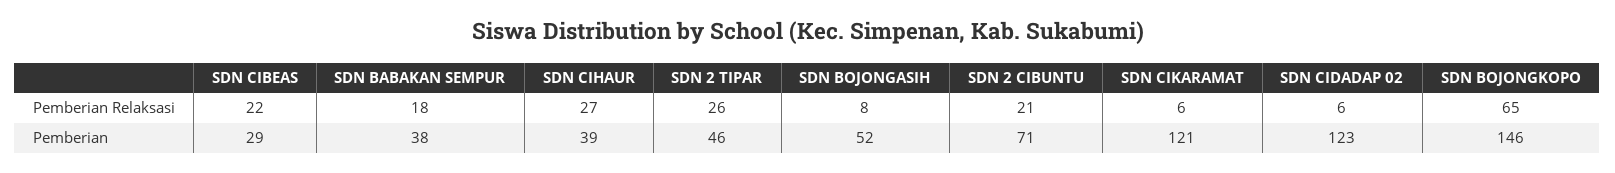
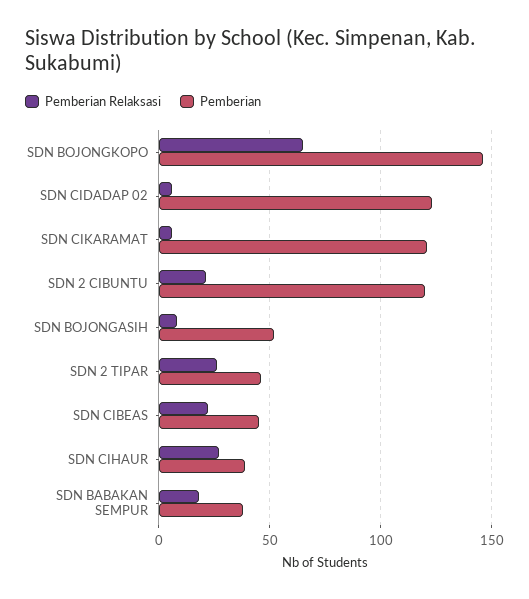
  {
    "Pemberian Relaksasi": {
      "SDN CIBEAS": 22,
      "SDN BABAKAN SEMPUR": 18,
      "SDN CIHAUR": 27,
      "SDN 2 TIPAR": 26,
      "SDN BOJONGASIH": 8,
      "SDN 2 CIBUNTU": 21,
      "SDN CIKARAMAT": 6,
      "SDN CIDADAP 02": 6,
      "SDN BOJONGKOPO": 65
    },
    "Pemberian": {
-     "SDN CIBEAS": 29,
+     "SDN CIBEAS": 45,
      "SDN BABAKAN SEMPUR": 38,
      "SDN CIHAUR": 39,
      "SDN 2 TIPAR": 46,
      "SDN BOJONGASIH": 52,
-     "SDN 2 CIBUNTU": 71,
+     "SDN 2 CIBUNTU": 120,
      "SDN CIKARAMAT": 121,
      "SDN CIDADAP 02": 123,
      "SDN BOJONGKOPO": 146
    }
  }

